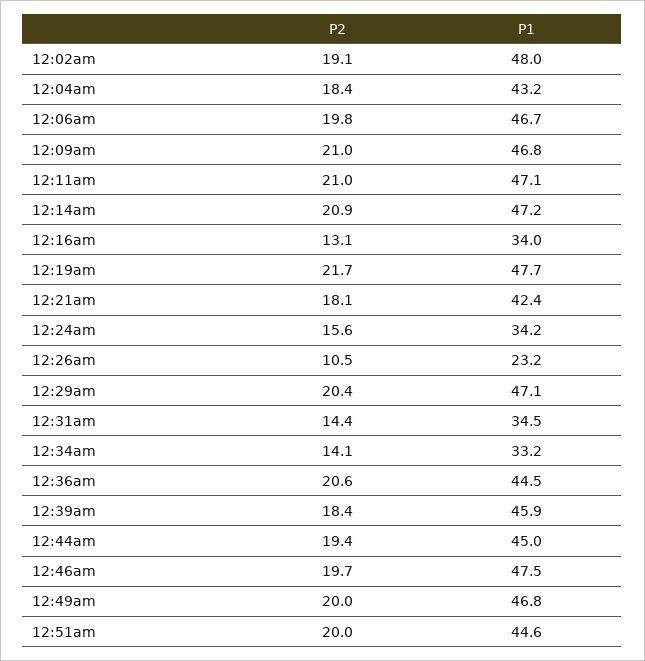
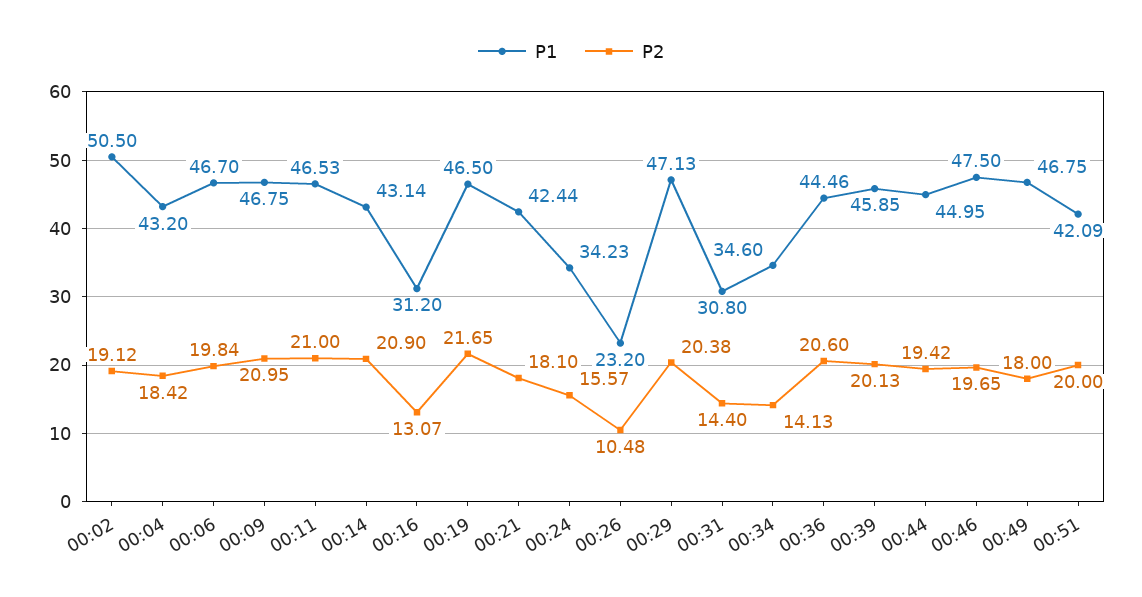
  {
    "P2": {
      "12:02am": 19.12,
      "12:04am": 18.42,
      "12:06am": 19.84,
      "12:09am": 20.95,
      "12:11am": 21,
      "12:14am": 20.9,
      "12:16am": 13.07,
      "12:19am": 21.65,
      "12:21am": 18.1,
      "12:24am": 15.57,
      "12:26am": 10.48,
      "12:29am": 20.38,
      "12:31am": 14.4,
      "12:34am": 14.13,
      "12:36am": 20.6,
-     "12:39am": 18.4,
+     "12:39am": 20.13,
      "12:44am": 19.42,
      "12:46am": 19.65,
-     "12:49am": 20,
+     "12:49am": 18,
      "12:51am": 20
    },
    "P1": {
-     "12:02am": 48,
+     "12:02am": 50.5,
      "12:04am": 43.2,
      "12:06am": 46.7,
      "12:09am": 46.75,
-     "12:11am": 47.1,
+     "12:11am": 46.53,
-     "12:14am": 47.2,
+     "12:14am": 43.14,
-     "12:16am": 34,
+     "12:16am": 31.2,
-     "12:19am": 47.7,
+     "12:19am": 46.5,
      "12:21am": 42.44,
      "12:24am": 34.23,
      "12:26am": 23.2,
      "12:29am": 47.13,
-     "12:31am": 34.5,
+     "12:31am": 30.8,
-     "12:34am": 33.2,
+     "12:34am": 34.6,
      "12:36am": 44.46,
      "12:39am": 45.85,
      "12:44am": 44.95,
      "12:46am": 47.5,
      "12:49am": 46.75,
-     "12:51am": 44.6
+     "12:51am": 42.09
    }
  }

